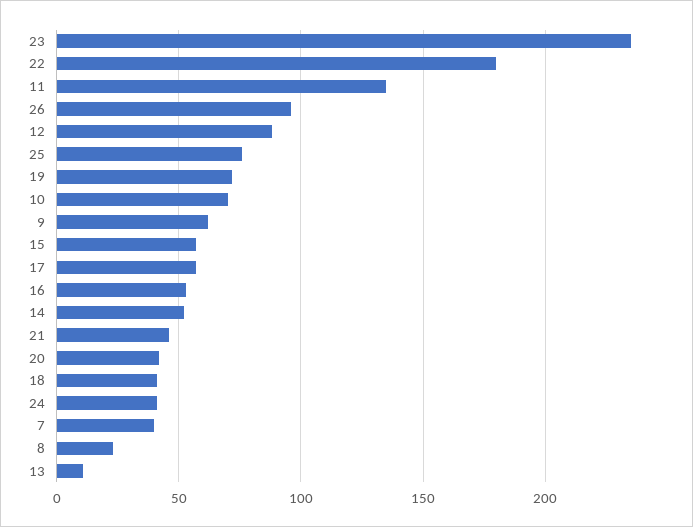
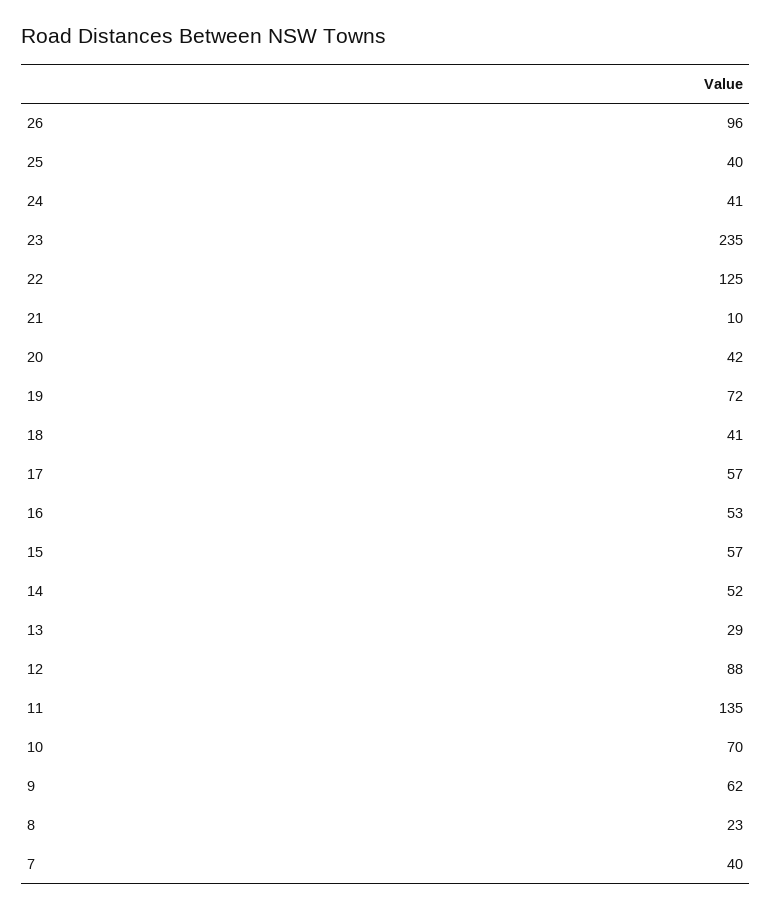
  {
    "23": 235,
-   "22": 180,
+   "22": 125,
    "11": 135,
    "26": 96,
    "12": 88,
-   "25": 75,
+   "25": 40,
    "19": 72,
    "10": 70,
    "9": 62,
    "15": 57,
    "17": 57,
    "16": 53,
    "14": 52,
-   "21": 45,
+   "21": 10,
    "20": 42,
    "18": 41,
    "24": 41,
    "7": 40,
    "8": 23,
-   "13": 10
+   "13": 29
  }

